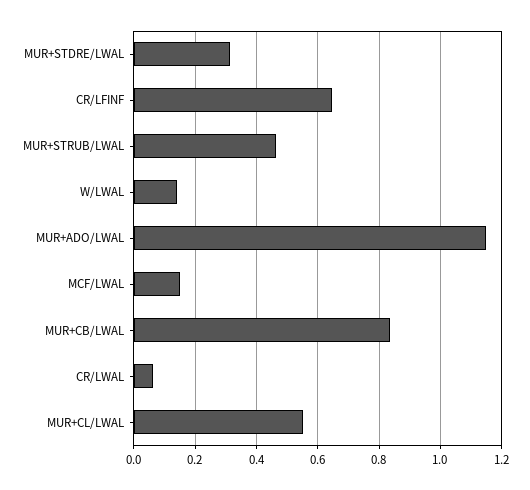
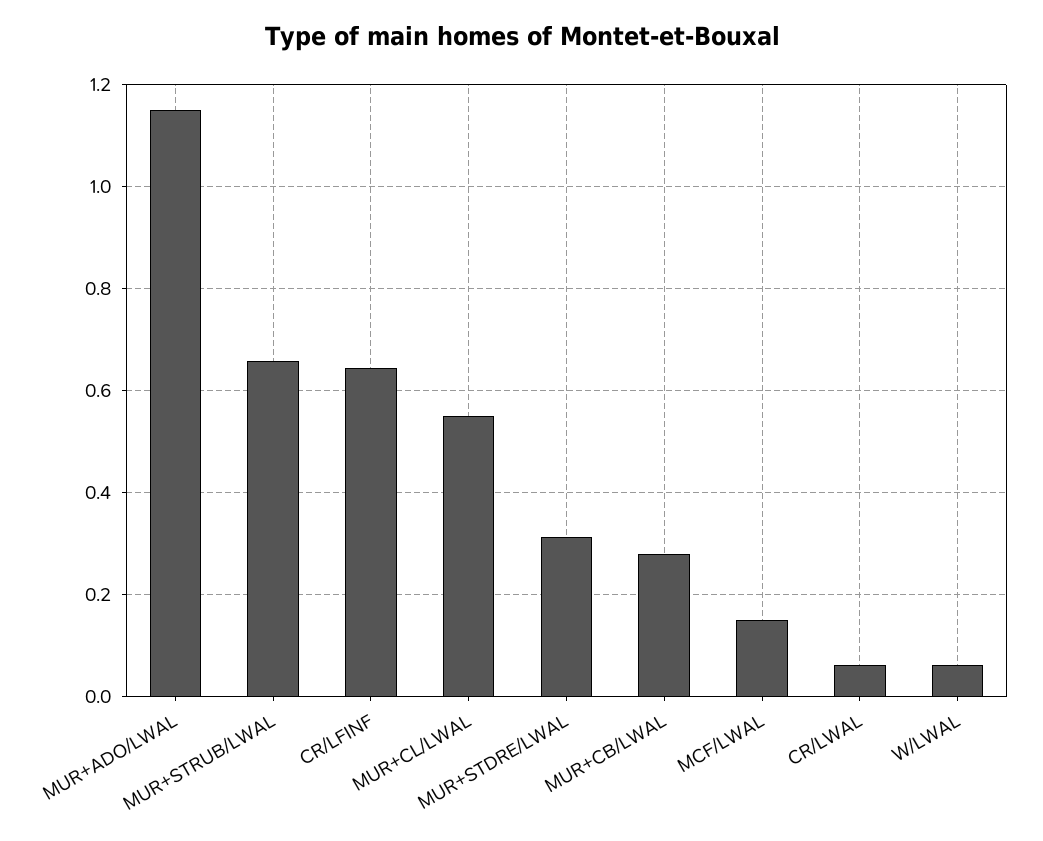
  {
    "MUR+STDRE/LWAL": 0.32,
    "CR/LFINF": 0.64,
-   "MUR+STRUB/LWAL": 0.46,
+   "MUR+STRUB/LWAL": 0.66,
-   "W/LWAL": 0.14,
+   "W/LWAL": 0.06,
    "MUR+ADO/LWAL": 1.16,
    "MCF/LWAL": 0.16,
-   "MUR+CB/LWAL": 0.84,
+   "MUR+CB/LWAL": 0.28,
    "CR/LWAL": 0.06,
    "MUR+CL/LWAL": 0.56
  }

